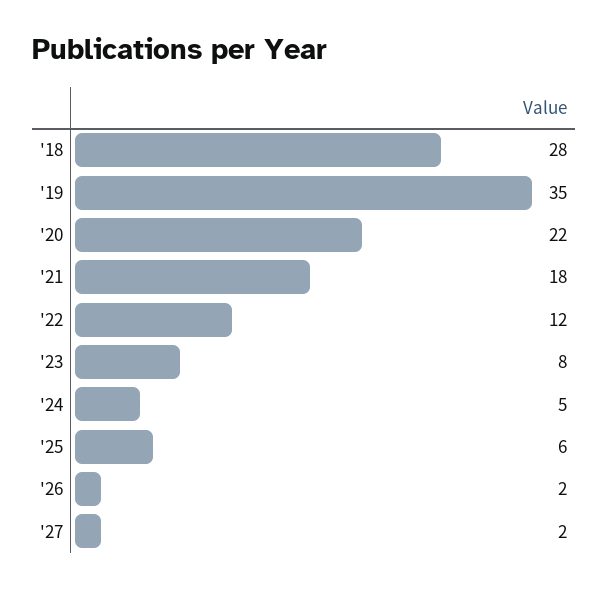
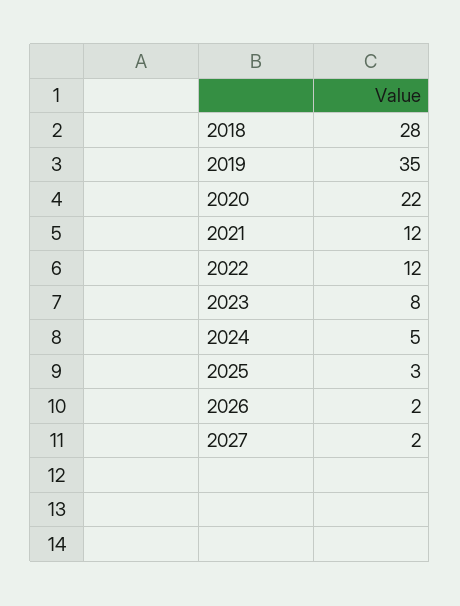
  {
    "'18": 28,
    "'19": 35,
    "'20": 22,
-   "'21": 18,
+   "'21": 12,
    "'22": 12,
    "'23": 8,
    "'24": 5,
-   "'25": 6,
+   "'25": 3,
    "'26": 2,
    "'27": 2
  }

